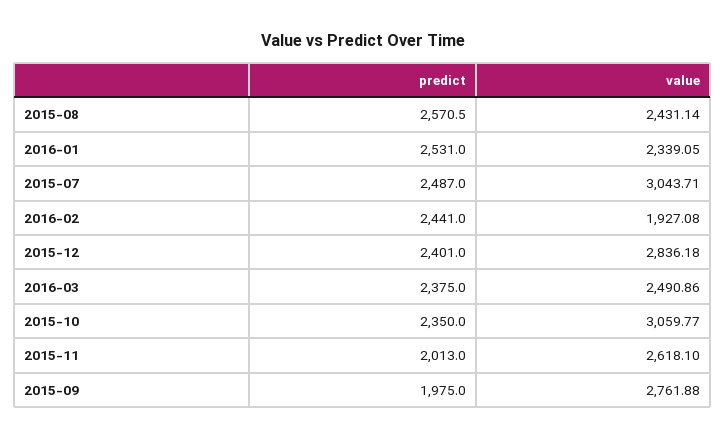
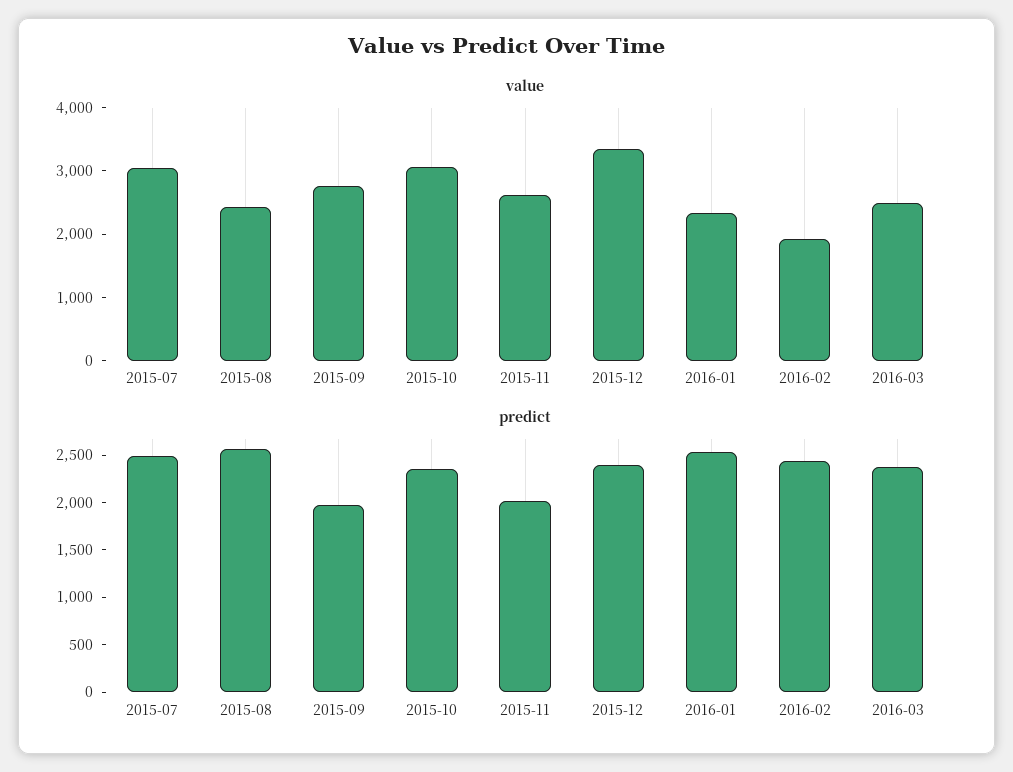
  {
    "predict": {
      "2015-08": 2570.5,
      "2016-01": 2531,
      "2015-07": 2487,
      "2016-02": 2441,
      "2015-12": 2401,
      "2016-03": 2375,
      "2015-10": 2350,
      "2015-11": 2013,
      "2015-09": 1975
    },
    "value": {
      "2015-08": 2431.14,
      "2016-01": 2339.05,
      "2015-07": 3043.71,
      "2016-02": 1927.08,
-     "2015-12": 2836.18,
+     "2015-12": 3400,
      "2016-03": 2490.86,
      "2015-10": 3059.77,
      "2015-11": 2618.1,
      "2015-09": 2761.88
    }
  }

